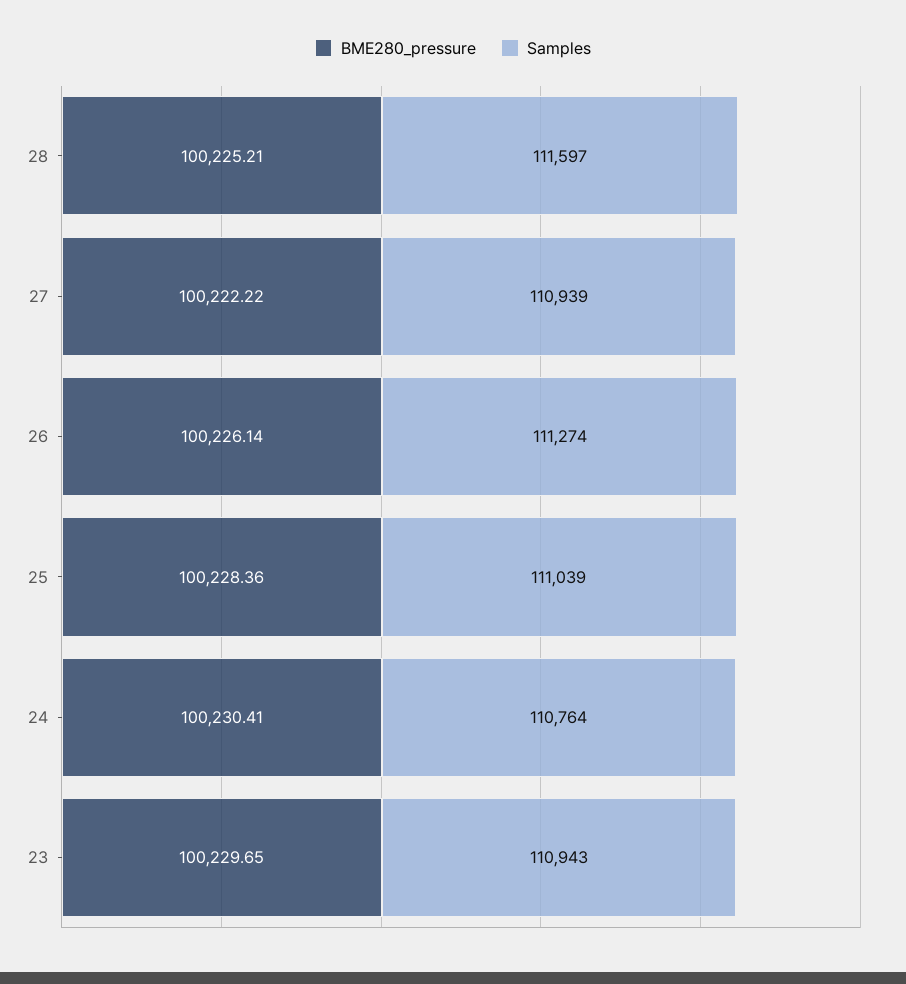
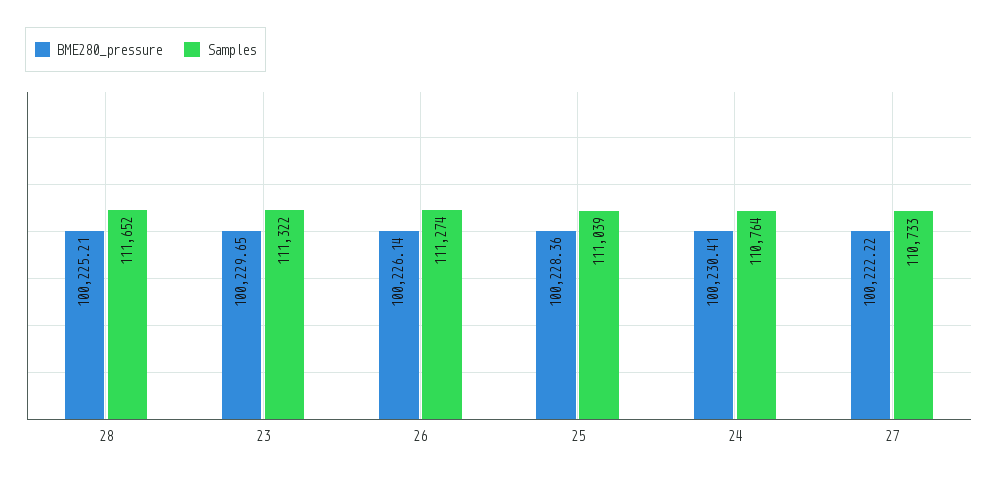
  {
    "BME280_pressure": {
      "28": 100225.21,
      "27": 100222.22,
      "26": 100226.14,
      "25": 100228.36,
      "24": 100230.41,
      "23": 100229.65
    },
    "Samples": {
-     "28": 111597,
+     "28": 111652,
-     "27": 110939,
+     "27": 110733,
      "26": 111274,
      "25": 111039,
      "24": 110764,
-     "23": 110943
+     "23": 111322
    }
  }

